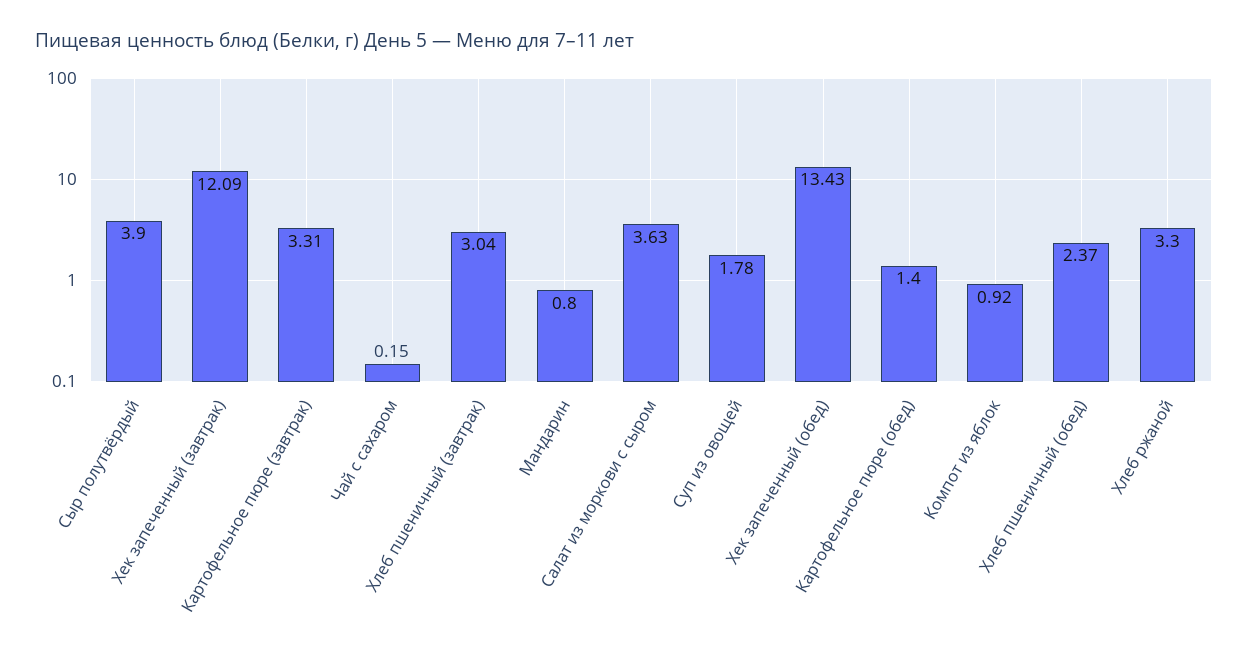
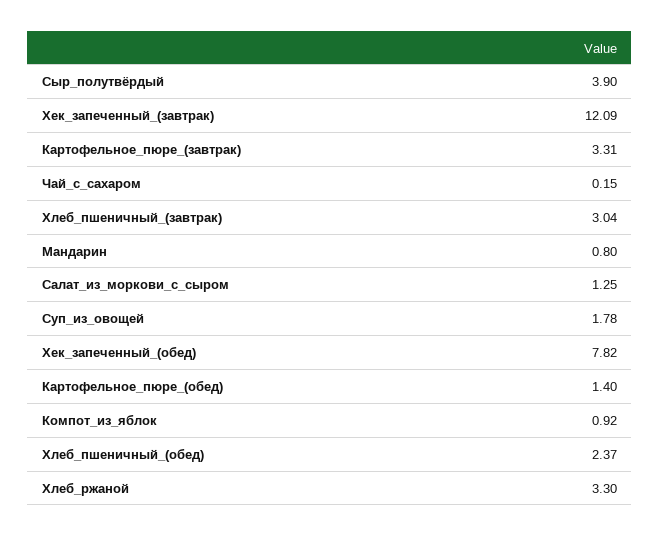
  {
    "Сыр полутвёрдый": 3.9,
    "Хек запеченный (завтрак)": 12.09,
    "Картофельное пюре (завтрак)": 3.31,
    "Чай с сахаром": 0.15,
    "Хлеб пшеничный (завтрак)": 3.04,
    "Мандарин": 0.8,
-   "Салат из моркови с сыром": 3.63,
+   "Салат из моркови с сыром": 1.25,
    "Суп из овощей": 1.78,
-   "Хек запеченный (обед)": 13.43,
+   "Хек запеченный (обед)": 7.82,
    "Картофельное пюре (обед)": 1.4,
    "Компот из яблок": 0.92,
    "Хлеб пшеничный (обед)": 2.37,
    "Хлеб ржаной": 3.3
  }

